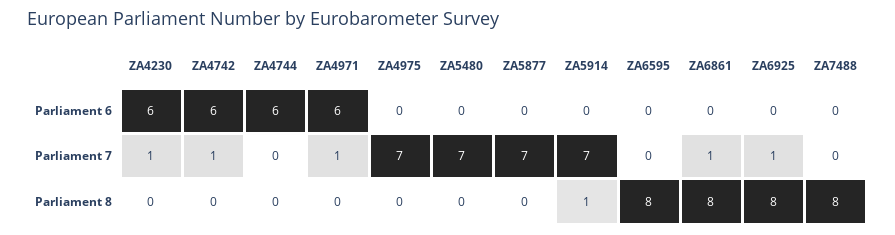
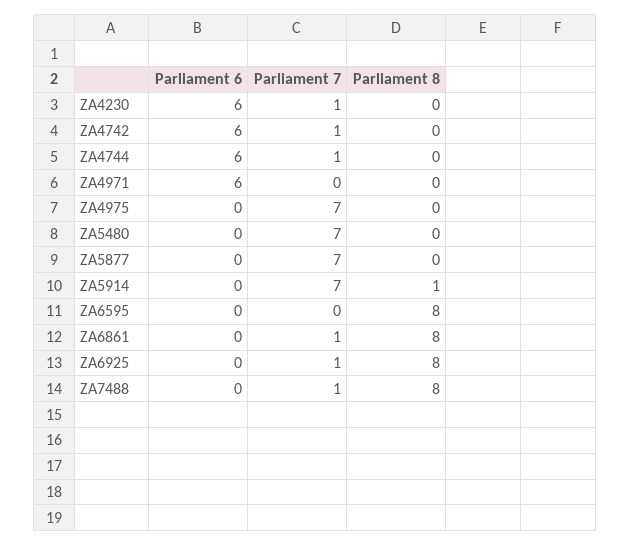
  {
    "ZA4230": {
      "Parliament 6": 6,
      "Parliament 7": 1,
      "Parliament 8": 0
    },
    "ZA4742": {
      "Parliament 6": 6,
      "Parliament 7": 1,
      "Parliament 8": 0
    },
    "ZA4744": {
      "Parliament 6": 6,
-     "Parliament 7": 0,
+     "Parliament 7": 1,
      "Parliament 8": 0
    },
    "ZA4971": {
      "Parliament 6": 6,
-     "Parliament 7": 1,
+     "Parliament 7": 0,
      "Parliament 8": 0
    },
    "ZA4975": {
      "Parliament 6": 0,
      "Parliament 7": 7,
      "Parliament 8": 0
    },
    "ZA5480": {
      "Parliament 6": 0,
      "Parliament 7": 7,
      "Parliament 8": 0
    },
    "ZA5877": {
      "Parliament 6": 0,
      "Parliament 7": 7,
      "Parliament 8": 0
    },
    "ZA5914": {
      "Parliament 6": 0,
      "Parliament 7": 7,
      "Parliament 8": 1
    },
    "ZA6595": {
      "Parliament 6": 0,
      "Parliament 7": 0,
      "Parliament 8": 8
    },
    "ZA6861": {
      "Parliament 6": 0,
      "Parliament 7": 1,
      "Parliament 8": 8
    },
    "ZA6925": {
      "Parliament 6": 0,
      "Parliament 7": 1,
      "Parliament 8": 8
    },
    "ZA7488": {
      "Parliament 6": 0,
-     "Parliament 7": 0,
+     "Parliament 7": 1,
      "Parliament 8": 8
    }
  }

